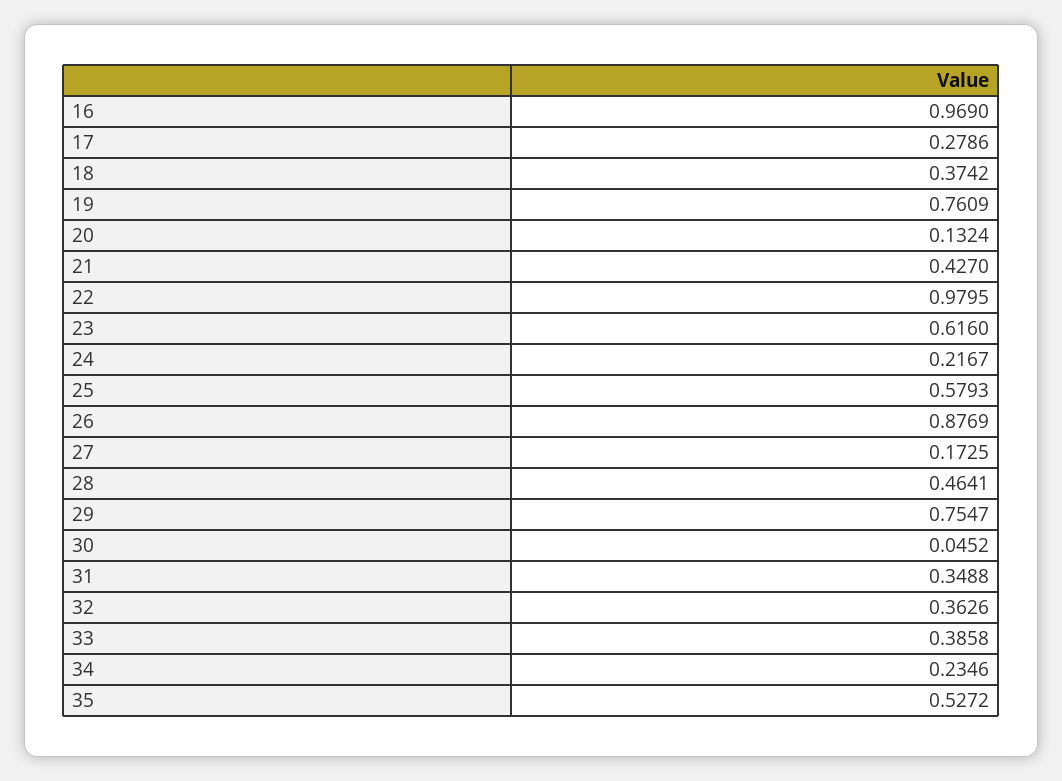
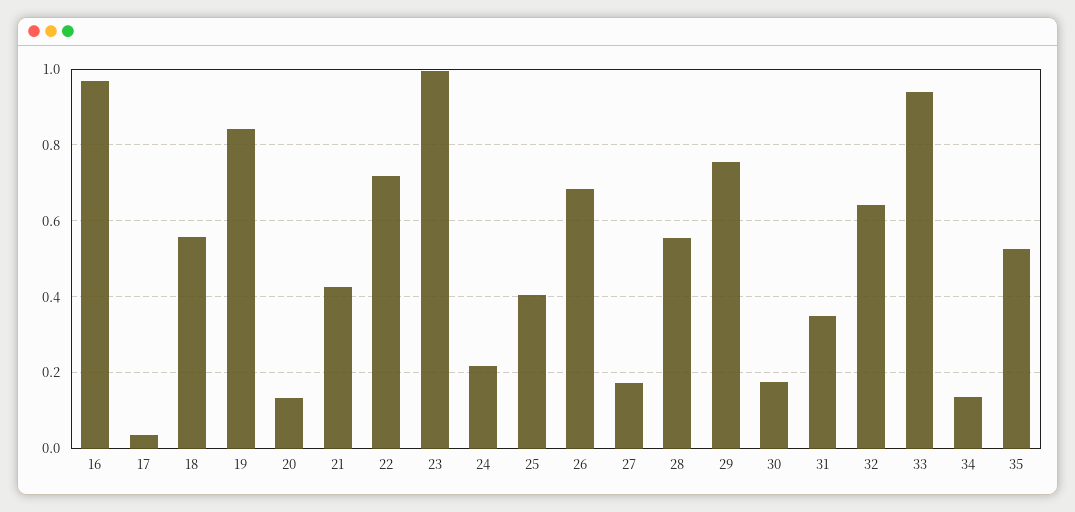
  {
    "16": 0.969,
-   "17": 0.2786,
+   "17": 0.04,
-   "18": 0.3742,
+   "18": 0.56,
-   "19": 0.7609,
+   "19": 0.84,
    "20": 0.1324,
    "21": 0.427,
-   "22": 0.9795,
+   "22": 0.72,
-   "23": 0.616,
+   "23": 1,
    "24": 0.2167,
-   "25": 0.5793,
+   "25": 0.4,
-   "26": 0.8769,
+   "26": 0.68,
    "27": 0.1725,
-   "28": 0.4641,
+   "28": 0.56,
    "29": 0.7547,
-   "30": 0.0452,
+   "30": 0.18,
    "31": 0.3488,
-   "32": 0.3626,
+   "32": 0.64,
-   "33": 0.3858,
+   "33": 0.94,
-   "34": 0.2346,
+   "34": 0.14,
    "35": 0.5272
  }

